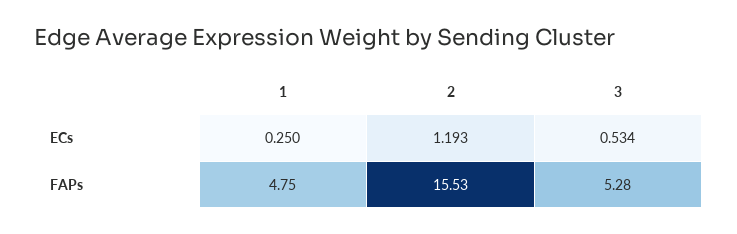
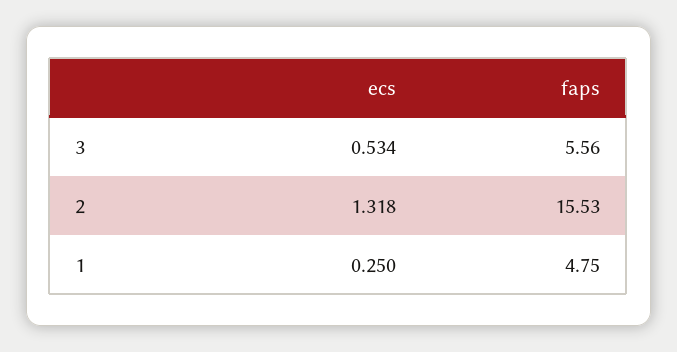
  {
    "1": {
      "ECs": 0.25,
      "FAPs": 4.75
    },
    "2": {
-     "ECs": 1.193,
+     "ECs": 1.318,
      "FAPs": 15.53
    },
    "3": {
      "ECs": 0.534,
-     "FAPs": 5.28
+     "FAPs": 5.56
    }
  }

